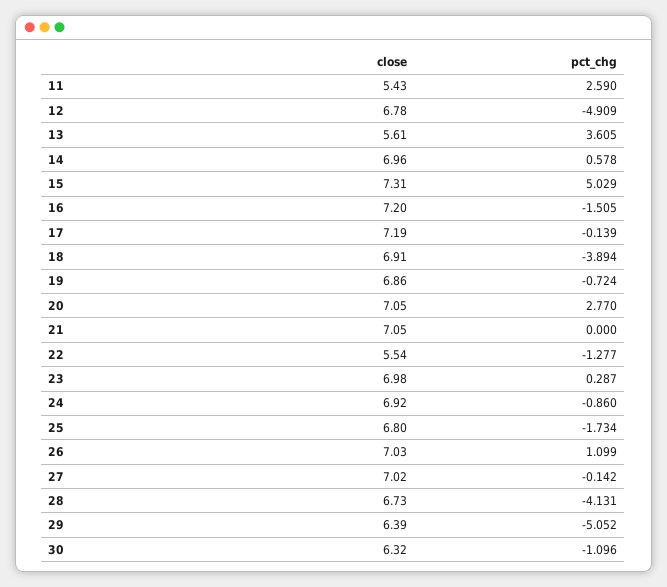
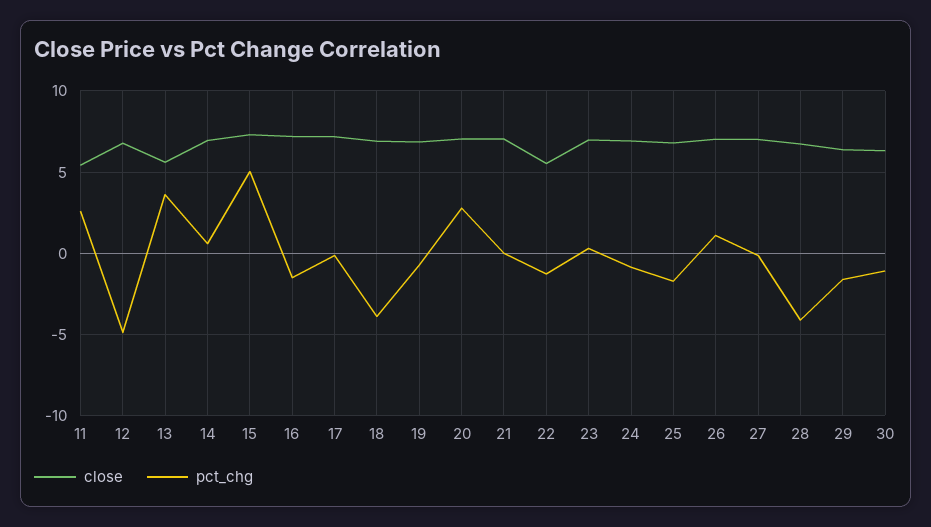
  {
    "close": {
      "11": 5.43,
      "12": 6.78,
      "13": 5.61,
      "14": 6.96,
      "15": 7.31,
      "16": 7.2,
      "17": 7.19,
      "18": 6.91,
      "19": 6.86,
      "20": 7.05,
      "21": 7.05,
      "22": 5.54,
      "23": 6.98,
      "24": 6.92,
      "25": 6.8,
      "26": 7.03,
      "27": 7.02,
      "28": 6.73,
      "29": 6.39,
      "30": 6.32
    },
    "pct_chg": {
      "11": 2.59,
      "12": -4.909,
      "13": 3.605,
      "14": 0.578,
      "15": 5.029,
      "16": -1.505,
      "17": -0.139,
      "18": -3.894,
      "19": -0.724,
      "20": 2.77,
      "21": 0,
      "22": -1.277,
      "23": 0.287,
      "24": -0.86,
      "25": -1.734,
      "26": 1.099,
      "27": -0.142,
      "28": -4.131,
-     "29": -5.052,
+     "29": -1.5,
      "30": -1.096
    }
  }

